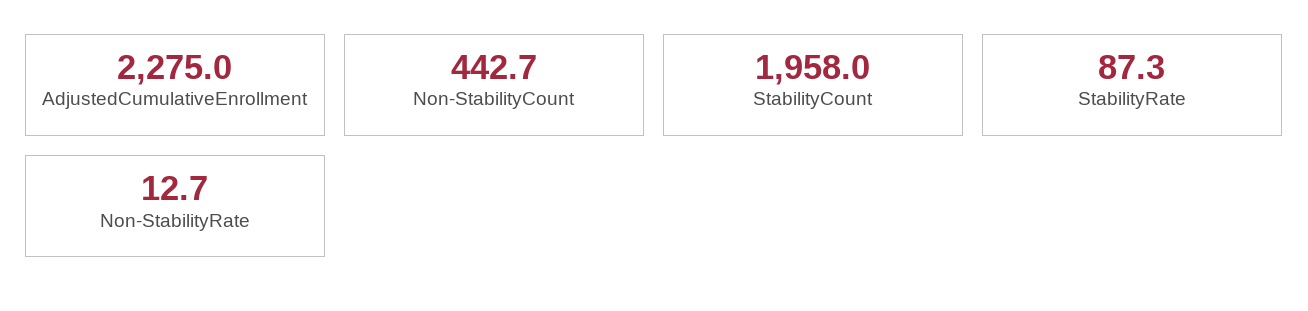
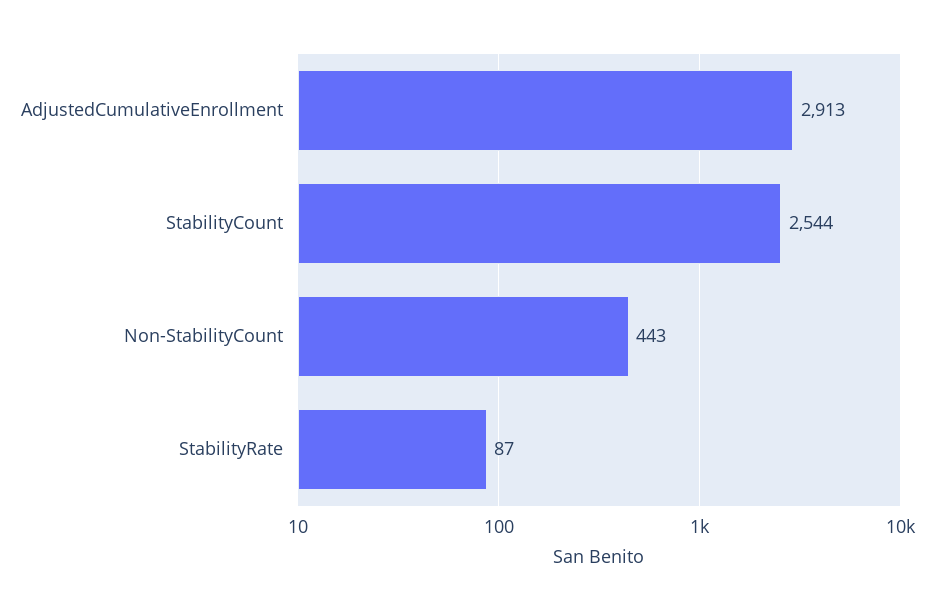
  {
-   "AdjustedCumulativeEnrollment": 2275,
+   "AdjustedCumulativeEnrollment": 2913,
    "Non-StabilityCount": 442.7,
-   "StabilityCount": 1958,
+   "StabilityCount": 2544,
-   "StabilityRate": 87.3,
+   "StabilityRate": 87.3
-   "Non-StabilityRate": 12.7
  }

